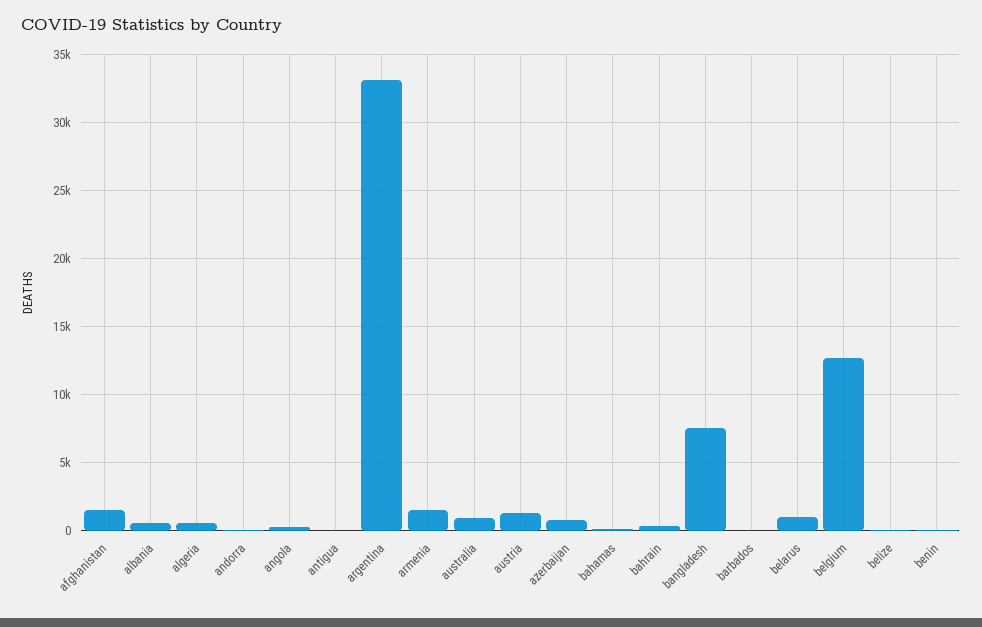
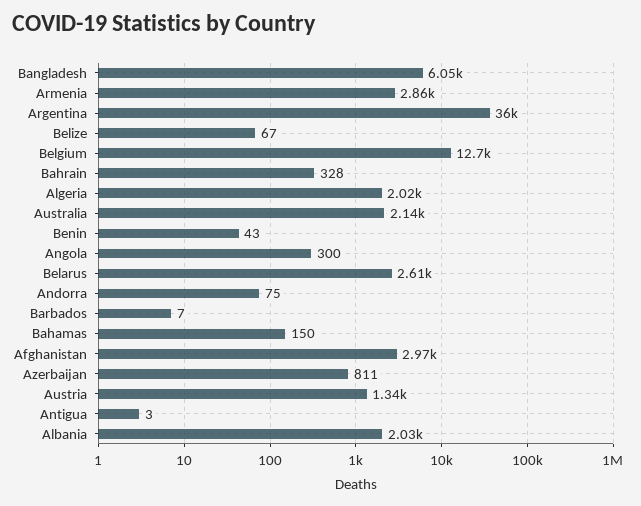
  {
-   "afghanistan": 1500,
+   "afghanistan": 2970,
-   "albania": 500,
+   "albania": 2030,
-   "algeria": 500,
+   "algeria": 2020,
    "andorra": 75,
    "angola": 300,
    "antigua": 3,
-   "argentina": 33000,
+   "argentina": 36000,
-   "armenia": 1500,
+   "armenia": 2860,
-   "australia": 1000,
+   "australia": 2140,
    "austria": 1340,
    "azerbaijan": 811,
    "bahamas": 150,
    "bahrain": 328,
-   "bangladesh": 7500,
+   "bangladesh": 6050,
    "barbados": 7,
-   "belarus": 1000,
+   "belarus": 2610,
    "belgium": 12700,
    "belize": 67,
    "benin": 43
  }

